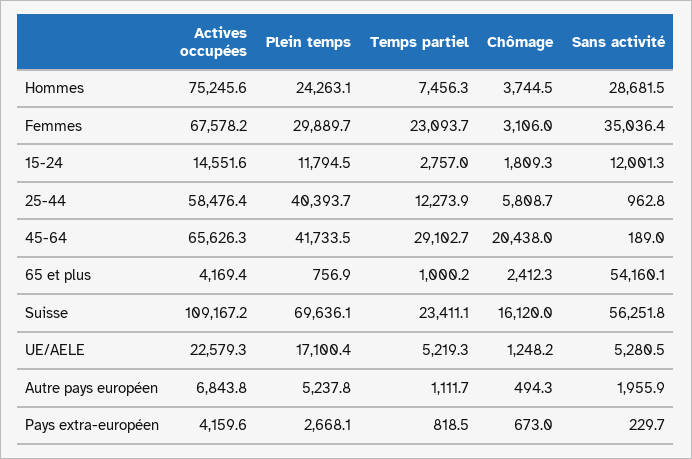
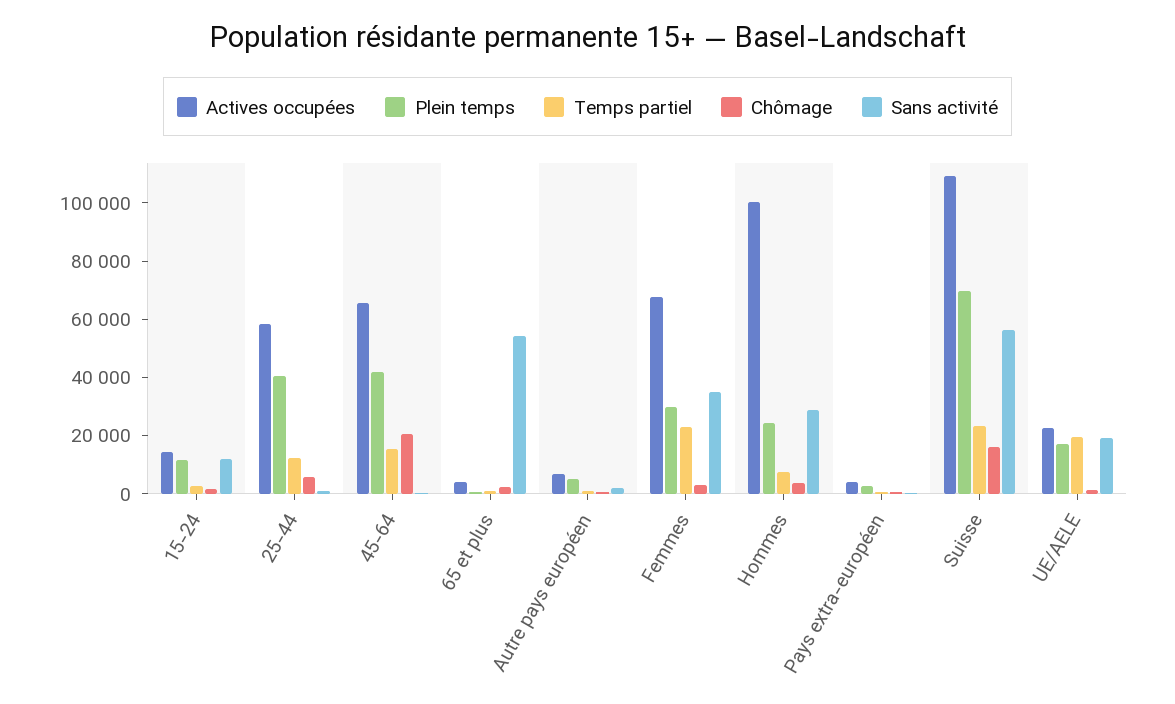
  {
    "Actives occupées": {
-     "Hommes": 75245.6,
+     "Hommes": 100000,
      "Femmes": 67578.2,
      "15-24": 14551.6,
      "25-44": 58476.4,
      "45-64": 65626.3,
      "65 et plus": 4169.4,
      "Suisse": 109167.2,
      "UE/AELE": 22579.3,
      "Autre pays européen": 6843.8,
      "Pays extra-européen": 4159.6
    },
    "Plein temps": {
      "Hommes": 24263.1,
      "Femmes": 29889.7,
      "15-24": 11794.5,
      "25-44": 40393.7,
      "45-64": 41733.5,
      "65 et plus": 756.9,
      "Suisse": 69636.1,
      "UE/AELE": 17100.4,
      "Autre pays européen": 5237.8,
      "Pays extra-européen": 2668.1
    },
    "Temps partiel": {
      "Hommes": 7456.3,
      "Femmes": 23093.7,
      "15-24": 2757,
      "25-44": 12273.9,
-     "45-64": 29102.7,
+     "45-64": 15000,
      "65 et plus": 1000.2,
      "Suisse": 23411.1,
-     "UE/AELE": 5219.3,
+     "UE/AELE": 20000,
      "Autre pays européen": 1111.7,
      "Pays extra-européen": 818.5
    },
    "Chômage": {
      "Hommes": 3744.5,
      "Femmes": 3106,
      "15-24": 1809.3,
      "25-44": 5808.7,
      "45-64": 20438,
      "65 et plus": 2412.3,
      "Suisse": 16120,
      "UE/AELE": 1248.2,
      "Autre pays européen": 494.3,
      "Pays extra-européen": 673
    },
    "Sans activité": {
      "Hommes": 28681.5,
      "Femmes": 35036.4,
      "15-24": 12001.3,
      "25-44": 962.8,
      "45-64": 189,
      "65 et plus": 54160.1,
      "Suisse": 56251.8,
-     "UE/AELE": 5280.5,
+     "UE/AELE": 20000,
      "Autre pays européen": 1955.9,
      "Pays extra-européen": 229.7
    }
  }

